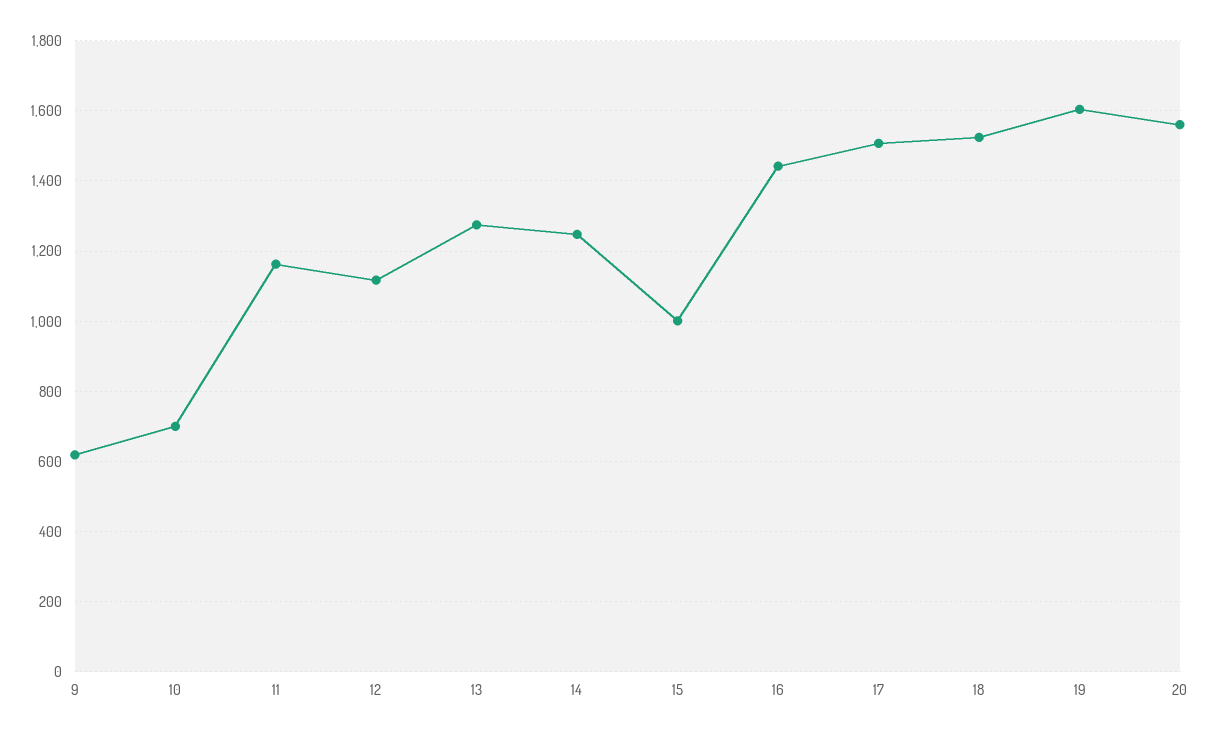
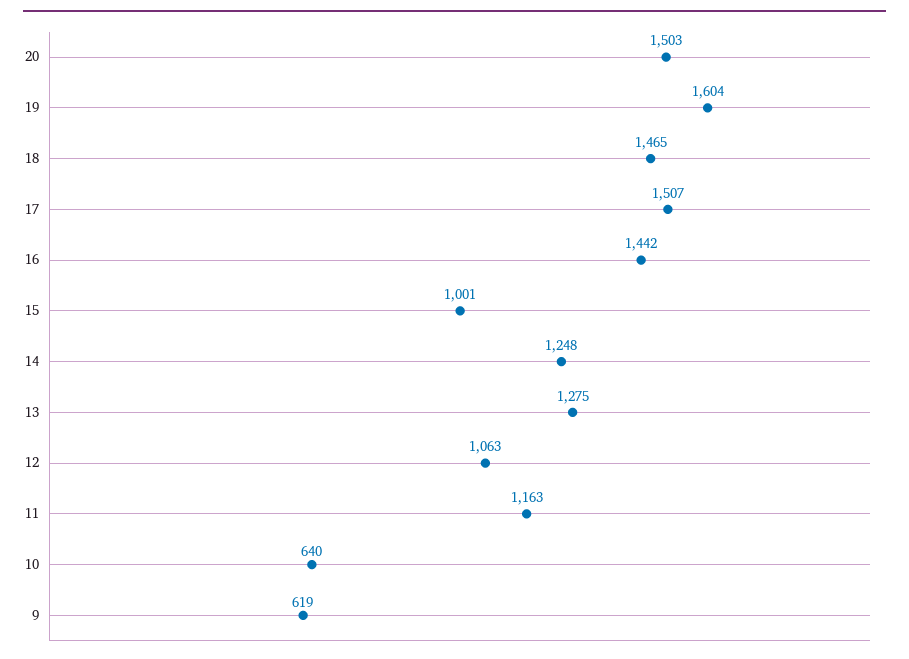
  {
    "9": 619,
-   "10": 700,
+   "10": 640,
    "11": 1163,
-   "12": 1120,
+   "12": 1063,
    "13": 1275,
    "14": 1248,
    "15": 1001,
    "16": 1442,
    "17": 1507,
-   "18": 1520,
+   "18": 1465,
    "19": 1604,
-   "20": 1560
+   "20": 1503
  }

